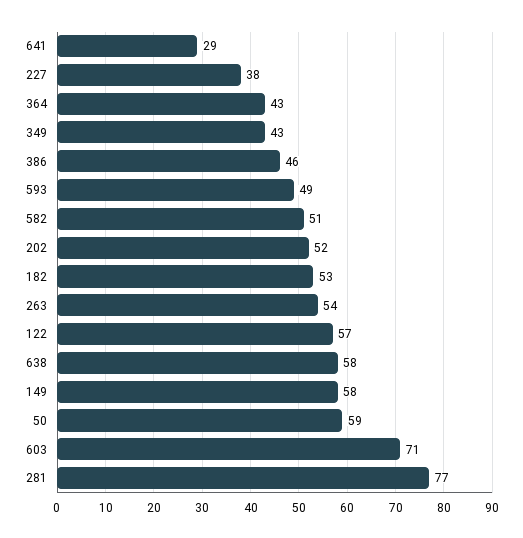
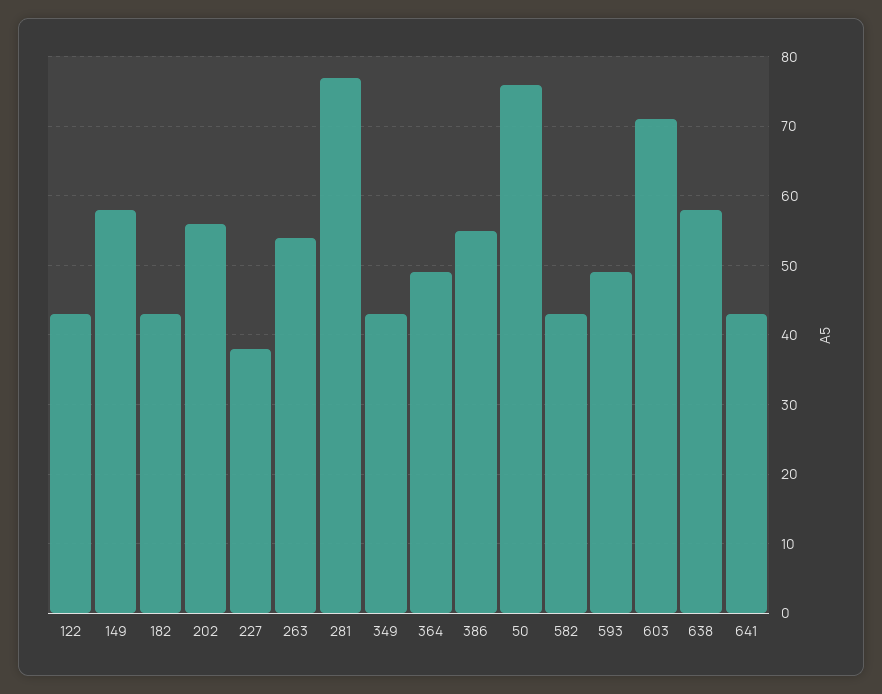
  {
-   "641": 29,
+   "641": 43,
    "227": 38,
-   "364": 43,
+   "364": 49,
    "349": 43,
-   "386": 46,
+   "386": 55,
    "593": 49,
-   "582": 51,
+   "582": 43,
-   "202": 52,
+   "202": 56,
-   "182": 53,
+   "182": 43,
    "263": 54,
-   "122": 57,
+   "122": 43,
    "638": 58,
    "149": 58,
-   "50": 59,
+   "50": 76,
    "603": 71,
    "281": 77
  }

